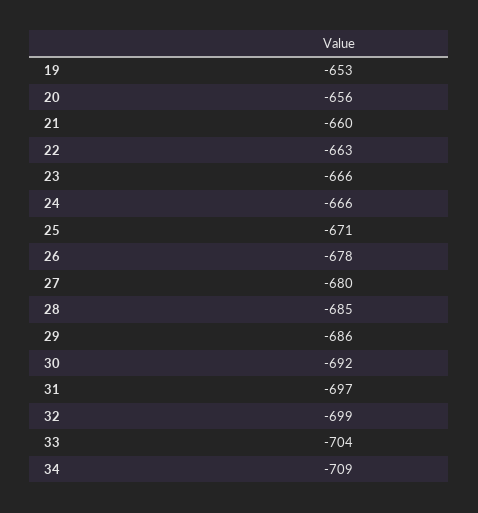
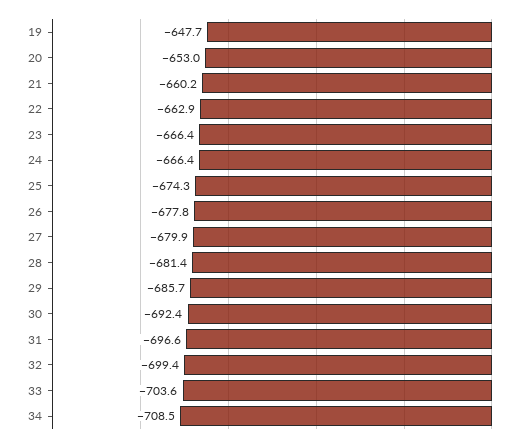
  {
-   "19": -653,
+   "19": -647.7,
-   "20": -656,
+   "20": -653,
    "21": -660.2,
    "22": -662.9,
    "23": -666.4,
    "24": -666.4,
-   "25": -671,
+   "25": -674.3,
    "26": -677.8,
    "27": -679.9,
-   "28": -685,
+   "28": -681.4,
    "29": -685.7,
    "30": -692.4,
    "31": -696.6,
    "32": -699.4,
    "33": -703.6,
    "34": -708.5
  }

